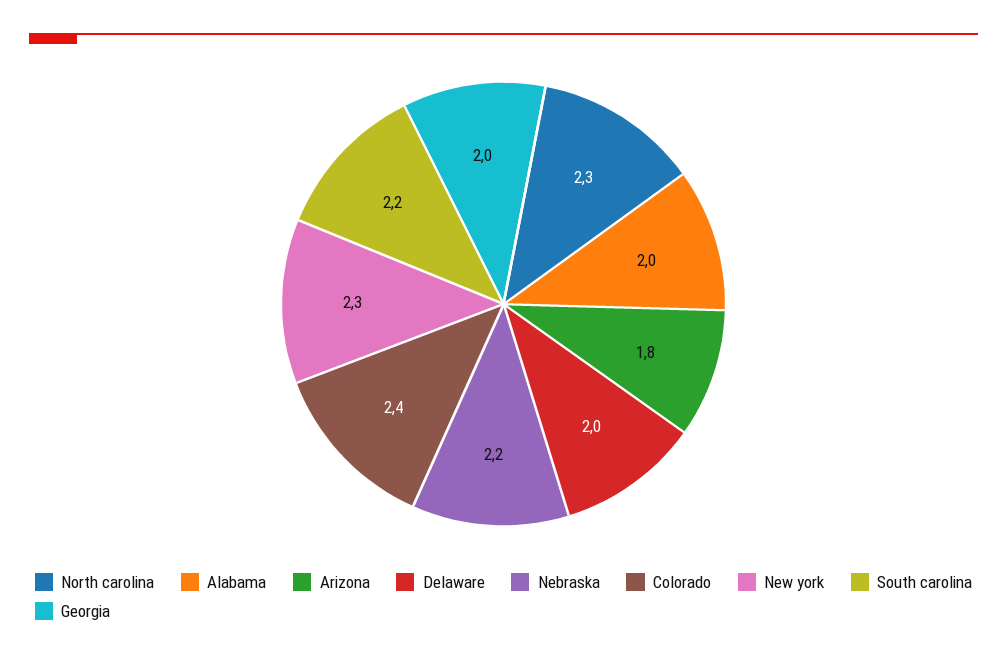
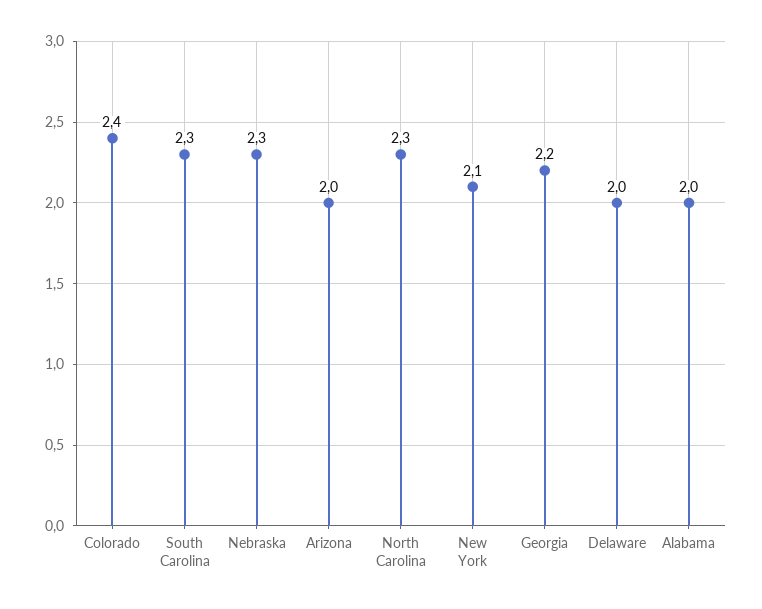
  {
    "North carolina": 2.3,
    "Alabama": 2,
-   "Arizona": 1.8,
+   "Arizona": 2,
    "Delaware": 2,
-   "Nebraska": 2.2,
+   "Nebraska": 2.3,
    "Colorado": 2.4,
-   "New york": 2.3,
+   "New york": 2.1,
-   "South carolina": 2.2,
+   "South carolina": 2.3,
-   "Georgia": 2
+   "Georgia": 2.2
  }

